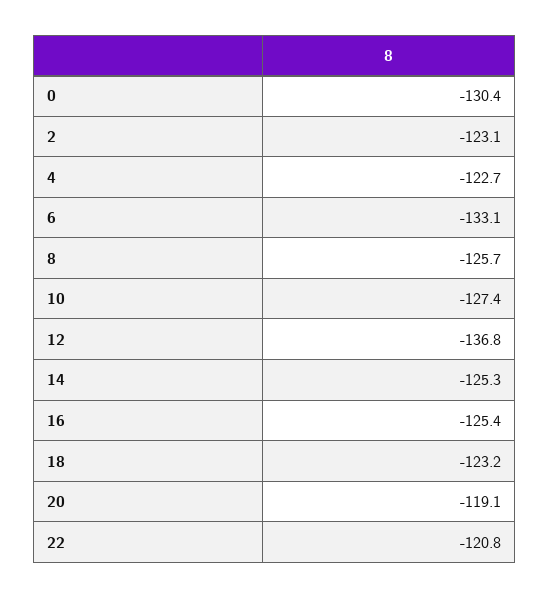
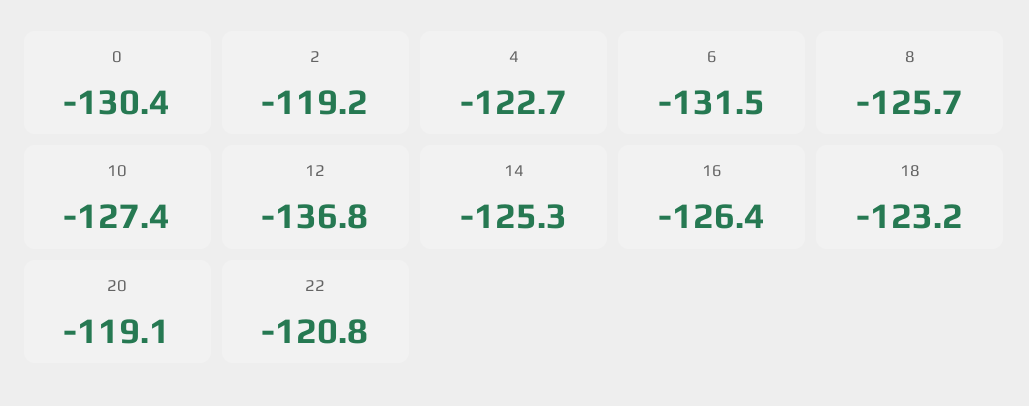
  {
    "0": -130.4,
-   "2": -123.1,
+   "2": -119.2,
    "4": -122.7,
-   "6": -133.1,
+   "6": -131.5,
    "8": -125.7,
    "10": -127.4,
    "12": -136.8,
    "14": -125.3,
-   "16": -125.4,
+   "16": -126.4,
    "18": -123.2,
    "20": -119.1,
    "22": -120.8
  }

